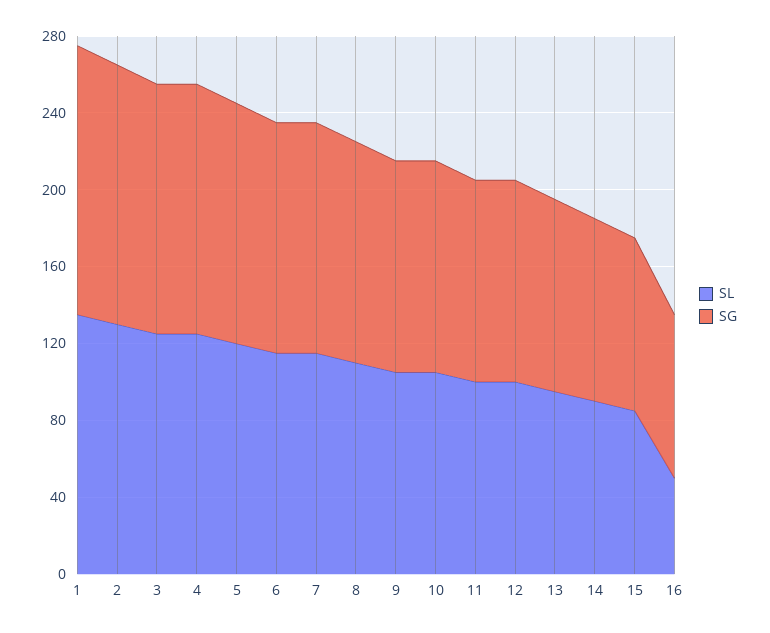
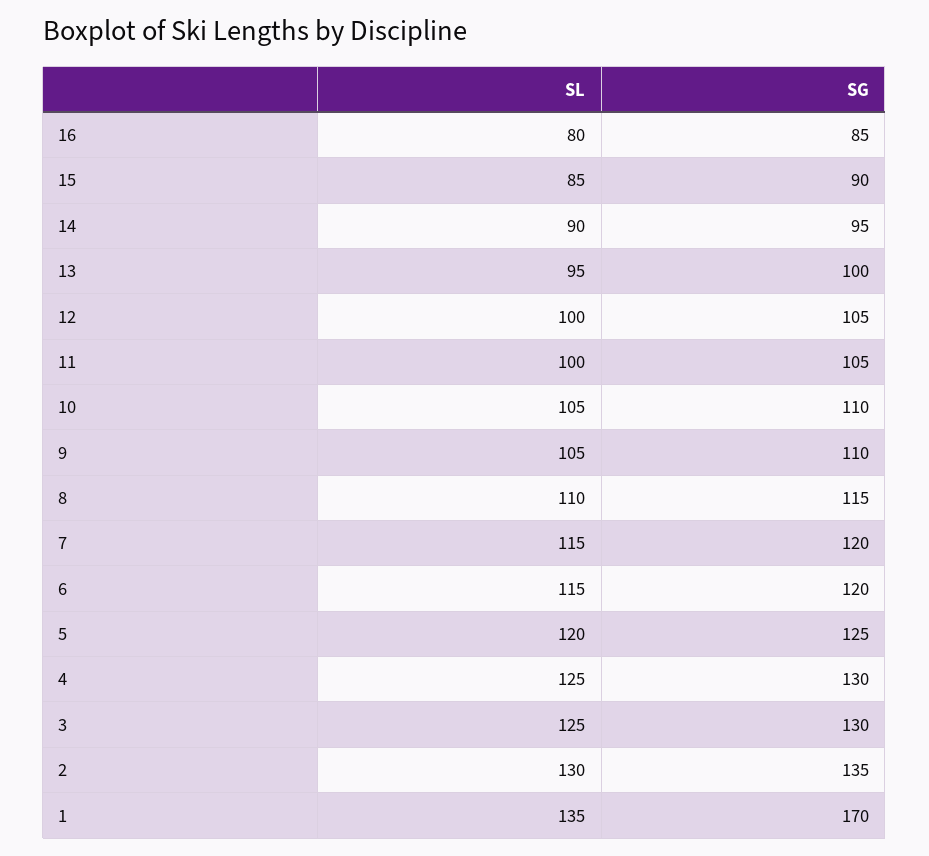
  {
    "SL": {
      "1": 135,
      "2": 130,
      "3": 125,
      "4": 125,
      "5": 120,
      "6": 115,
      "7": 115,
      "8": 110,
      "9": 105,
      "10": 105,
      "11": 100,
      "12": 100,
      "13": 95,
      "14": 90,
      "15": 85,
-     "16": 50
+     "16": 80
    },
    "SG": {
-     "1": 140,
+     "1": 170,
      "2": 135,
      "3": 130,
      "4": 130,
      "5": 125,
      "6": 120,
      "7": 120,
      "8": 115,
      "9": 110,
      "10": 110,
      "11": 105,
      "12": 105,
      "13": 100,
      "14": 95,
      "15": 90,
      "16": 85
    }
  }

